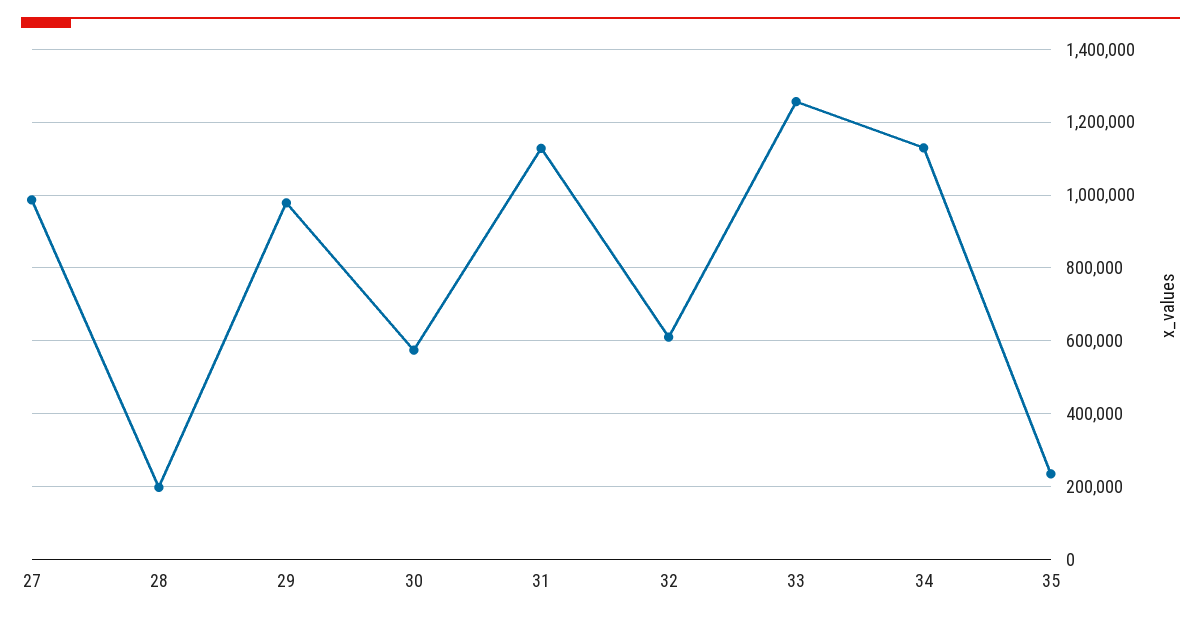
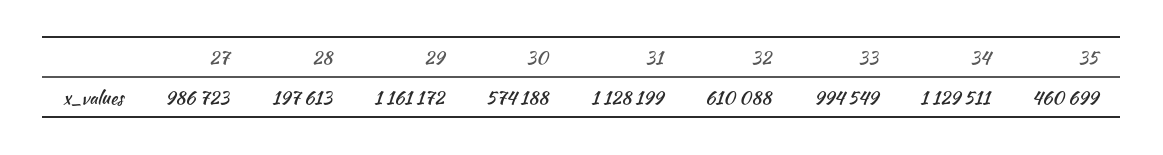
  {
    "27": 986723,
    "28": 197613,
-   "29": 980000,
+   "29": 1161172,
    "30": 574188,
    "31": 1128199,
    "32": 610088,
-   "33": 1260000,
+   "33": 994549,
    "34": 1129511,
-   "35": 240000
+   "35": 460699
  }

